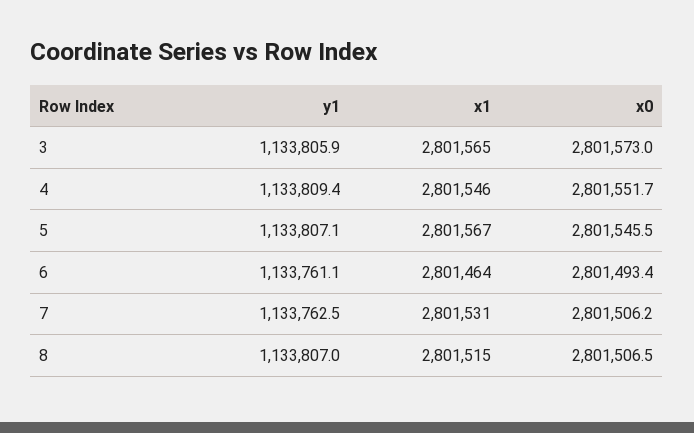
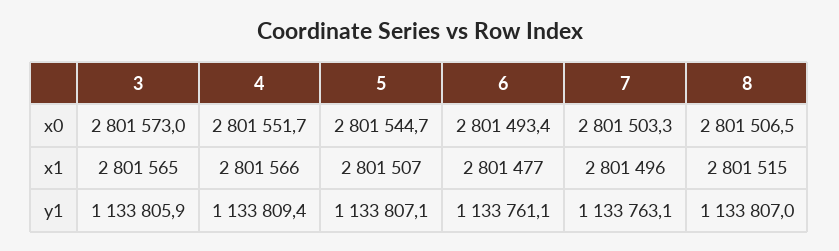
  {
    "y1": {
      "3": 1133805.9,
      "4": 1133809.4,
      "5": 1133807.1,
      "6": 1133761.1,
-     "7": 1133762.5,
+     "7": 1133763.1,
      "8": 1133807
    },
    "x1": {
      "3": 2801565,
-     "4": 2801546,
+     "4": 2801566,
-     "5": 2801567,
+     "5": 2801507,
-     "6": 2801464,
+     "6": 2801477,
-     "7": 2801531,
+     "7": 2801496,
      "8": 2801515
    },
    "x0": {
      "3": 2801573,
      "4": 2801551.7,
-     "5": 2801545.5,
+     "5": 2801544.7,
      "6": 2801493.4,
-     "7": 2801506.2,
+     "7": 2801503.3,
      "8": 2801506.5
    }
  }

